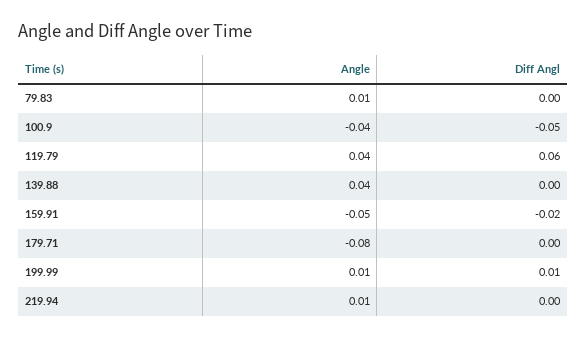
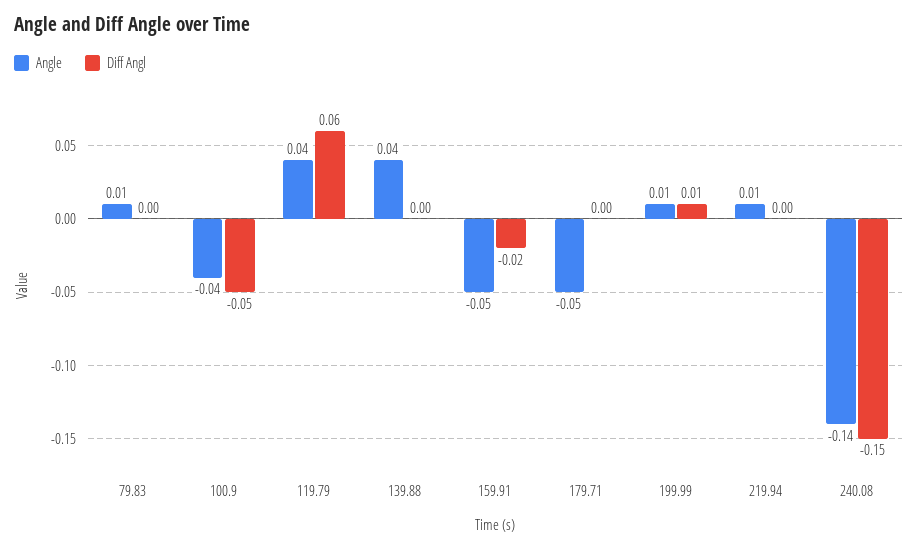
  {
    "Angle": {
      "79.83": 0.01,
      "100.9": -0.04,
      "119.79": 0.04,
      "139.88": 0.04,
      "159.91": -0.05,
-     "179.71": -0.08,
+     "179.71": -0.05,
      "199.99": 0.01,
-     "219.94": 0.01
+     "219.94": 0.01,
+     "240.08": -0.14
    },
    "Diff Angl": {
      "79.83": 0,
      "100.9": -0.05,
      "119.79": 0.06,
      "139.88": 0,
      "159.91": -0.02,
      "179.71": 0,
      "199.99": 0.01,
-     "219.94": 0
+     "219.94": 0,
+     "240.08": -0.15
    }
  }

